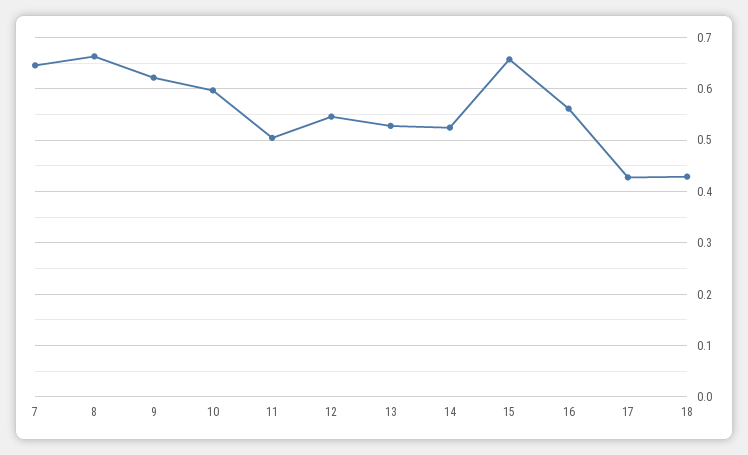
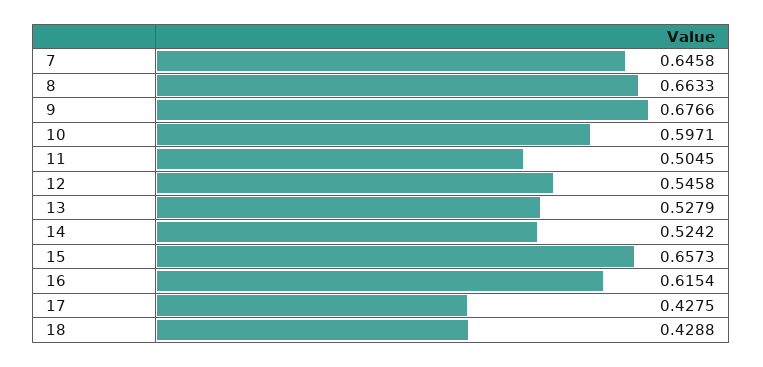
  {
    "7": 0.6458,
    "8": 0.6633,
-   "9": 0.62,
+   "9": 0.6766,
    "10": 0.5971,
    "11": 0.5045,
    "12": 0.5458,
    "13": 0.5279,
    "14": 0.5242,
    "15": 0.6573,
-   "16": 0.56,
+   "16": 0.6154,
    "17": 0.4275,
    "18": 0.4288
  }

